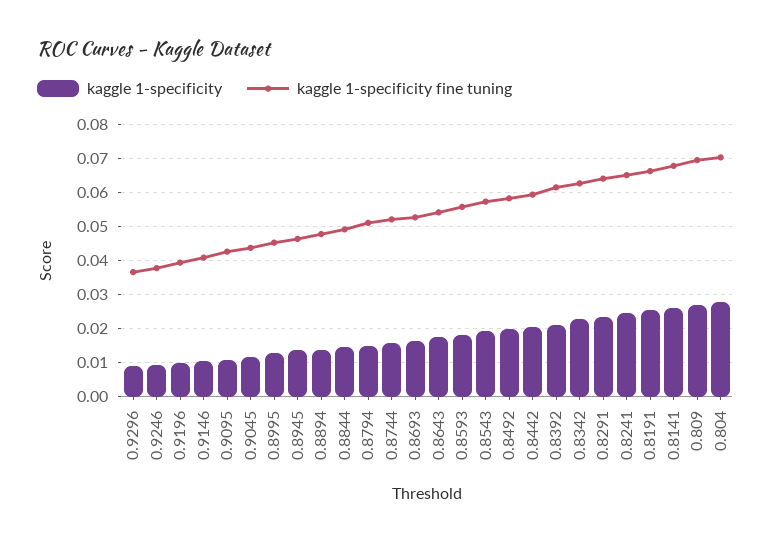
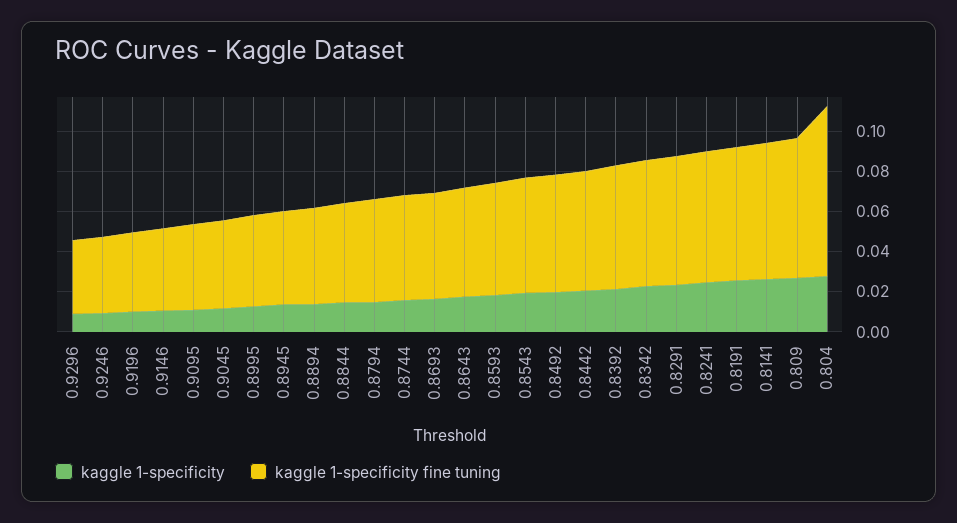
  {
    "kaggle 1-specificity": {
      "0.9296": 0.008,
      "0.9246": 0.01,
      "0.9196": 0.01,
      "0.9146": 0.01,
      "0.9095": 0.01,
      "0.9045": 0.012,
      "0.8995": 0.012,
      "0.8945": 0.014,
      "0.8894": 0.014,
      "0.8844": 0.014,
      "0.8794": 0.014,
      "0.8744": 0.016,
      "0.8693": 0.016,
      "0.8643": 0.018,
      "0.8593": 0.018,
      "0.8543": 0.02,
      "0.8492": 0.02,
      "0.8442": 0.02,
      "0.8392": 0.022,
      "0.8342": 0.022,
      "0.8291": 0.024,
      "0.8241": 0.024,
      "0.8191": 0.026,
      "0.8141": 0.026,
      "0.809": 0.026,
      "0.804": 0.028
    },
    "kaggle 1-specificity fine tuning": {
      "0.9296": 0.036,
      "0.9246": 0.038,
      "0.9196": 0.04,
      "0.9146": 0.04,
      "0.9095": 0.042,
      "0.9045": 0.044,
      "0.8995": 0.046,
      "0.8945": 0.046,
      "0.8894": 0.048,
      "0.8844": 0.05,
      "0.8794": 0.052,
      "0.8744": 0.052,
      "0.8693": 0.052,
      "0.8643": 0.054,
      "0.8593": 0.056,
      "0.8543": 0.058,
      "0.8492": 0.058,
      "0.8442": 0.06,
      "0.8392": 0.062,
      "0.8342": 0.062,
      "0.8291": 0.064,
      "0.8241": 0.066,
      "0.8191": 0.066,
      "0.8141": 0.068,
      "0.809": 0.07,
-     "0.804": 0.07
+     "0.804": 0.085
    }
  }

